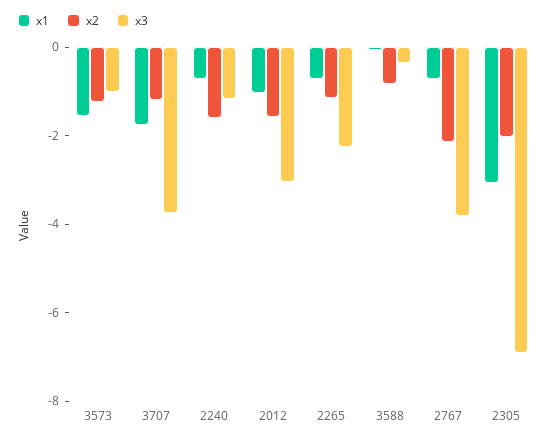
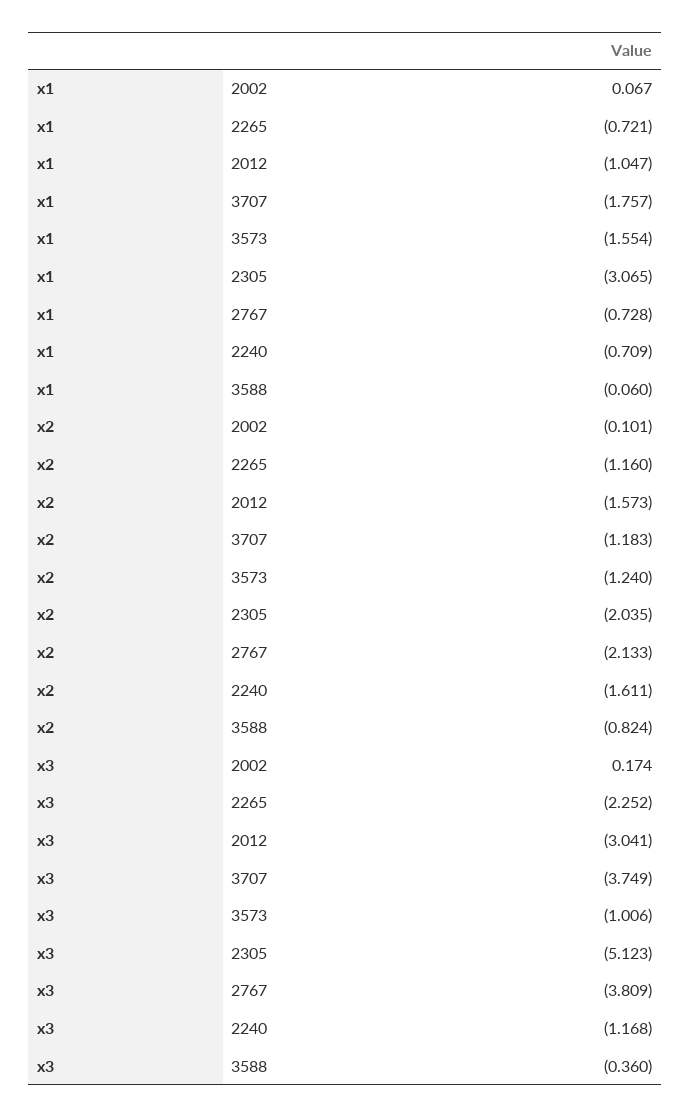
  {
    "x1": {
      "3573": -1.554,
      "3707": -1.757,
      "2240": -0.709,
      "2012": -1.047,
      "2265": -0.721,
      "3588": -0.06,
      "2767": -0.728,
-     "2305": -3.065
+     "2305": -3.065,
+     "2002": 0.067
    },
    "x2": {
      "3573": -1.24,
      "3707": -1.183,
      "2240": -1.611,
      "2012": -1.573,
      "2265": -1.16,
      "3588": -0.824,
      "2767": -2.133,
-     "2305": -2.035
+     "2305": -2.035,
+     "2002": -0.101
    },
    "x3": {
      "3573": -1.006,
      "3707": -3.749,
      "2240": -1.168,
      "2012": -3.041,
      "2265": -2.252,
      "3588": -0.36,
      "2767": -3.809,
-     "2305": -7
+     "2305": -5.123,
+     "2002": 0.174
    }
  }

